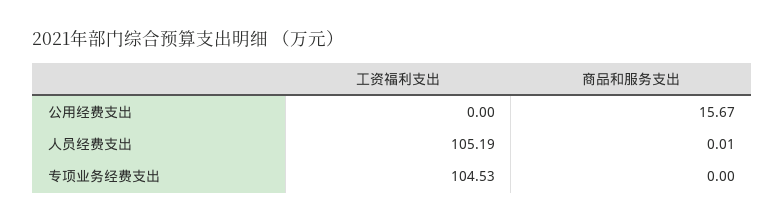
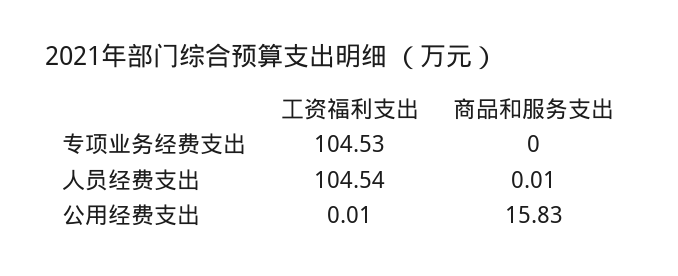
  {
    "工资福利支出": {
-     "公用经费支出": 0,
+     "公用经费支出": 0.01,
-     "人员经费支出": 105.19,
+     "人员经费支出": 104.54,
      "专项业务经费支出": 104.53
    },
    "商品和服务支出": {
-     "公用经费支出": 15.67,
+     "公用经费支出": 15.83,
      "人员经费支出": 0.01,
      "专项业务经费支出": 0
    }
  }

